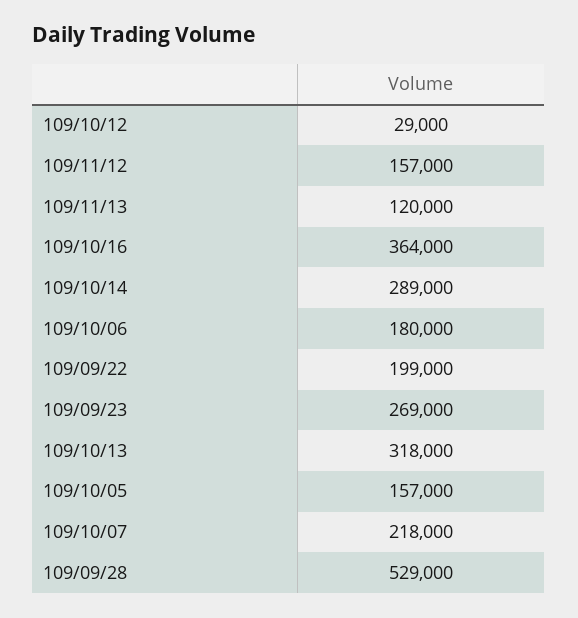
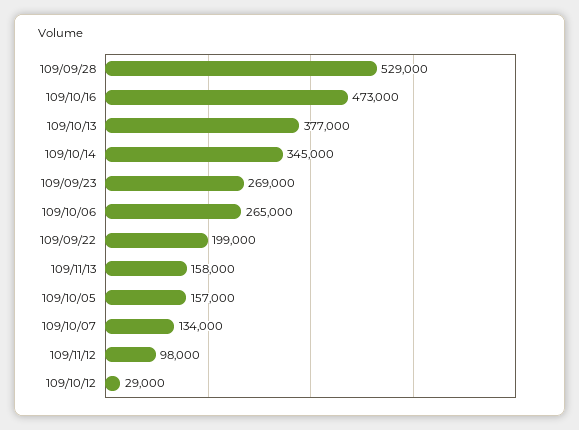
  {
    "109/10/12": 29000,
-   "109/11/12": 157000,
+   "109/11/12": 98000,
-   "109/11/13": 120000,
+   "109/11/13": 158000,
-   "109/10/16": 364000,
+   "109/10/16": 473000,
-   "109/10/14": 289000,
+   "109/10/14": 345000,
-   "109/10/06": 180000,
+   "109/10/06": 265000,
    "109/09/22": 199000,
    "109/09/23": 269000,
-   "109/10/13": 318000,
+   "109/10/13": 377000,
    "109/10/05": 157000,
-   "109/10/07": 218000,
+   "109/10/07": 134000,
    "109/09/28": 529000
  }

